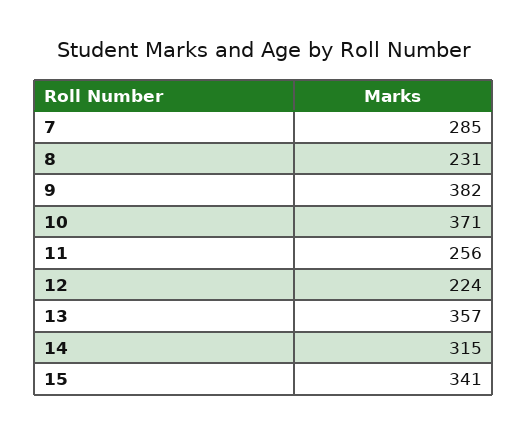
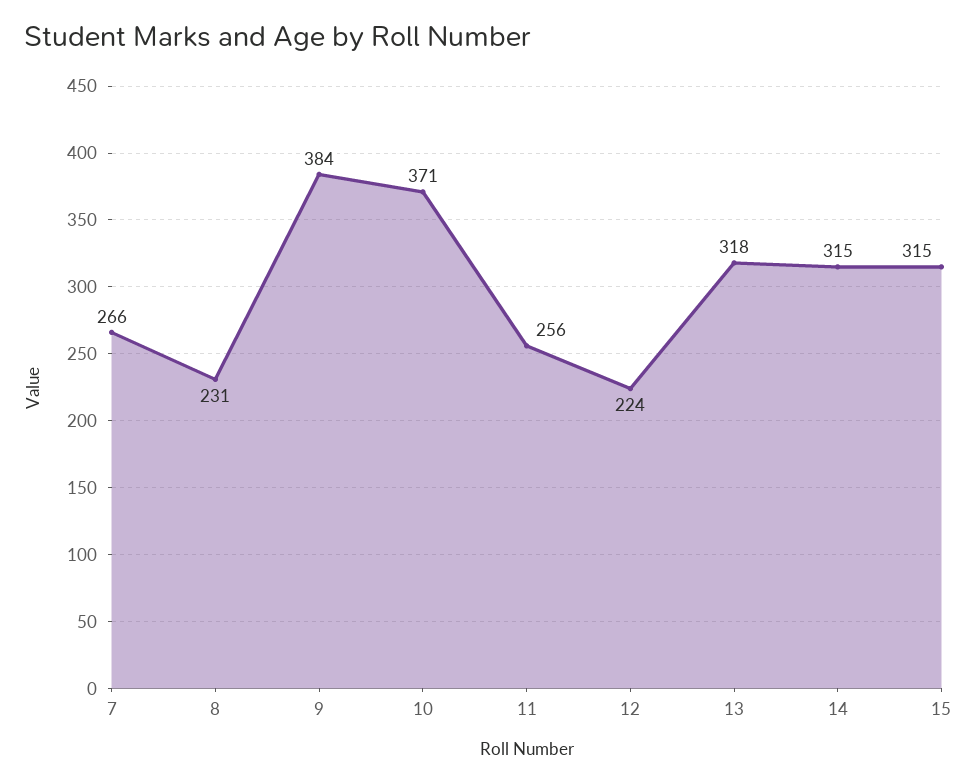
  {
-   "7": 285,
+   "7": 266,
    "8": 231,
-   "9": 382,
+   "9": 384,
    "10": 371,
    "11": 256,
    "12": 224,
-   "13": 357,
+   "13": 318,
    "14": 315,
-   "15": 341
+   "15": 315
  }

